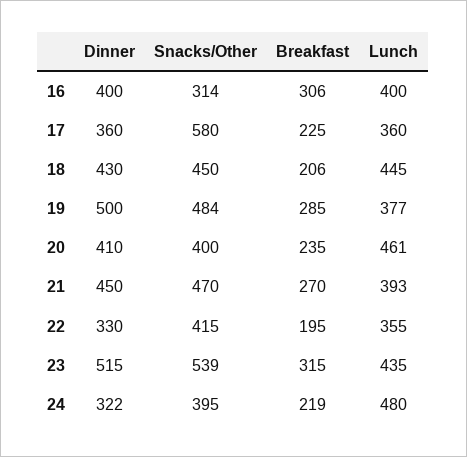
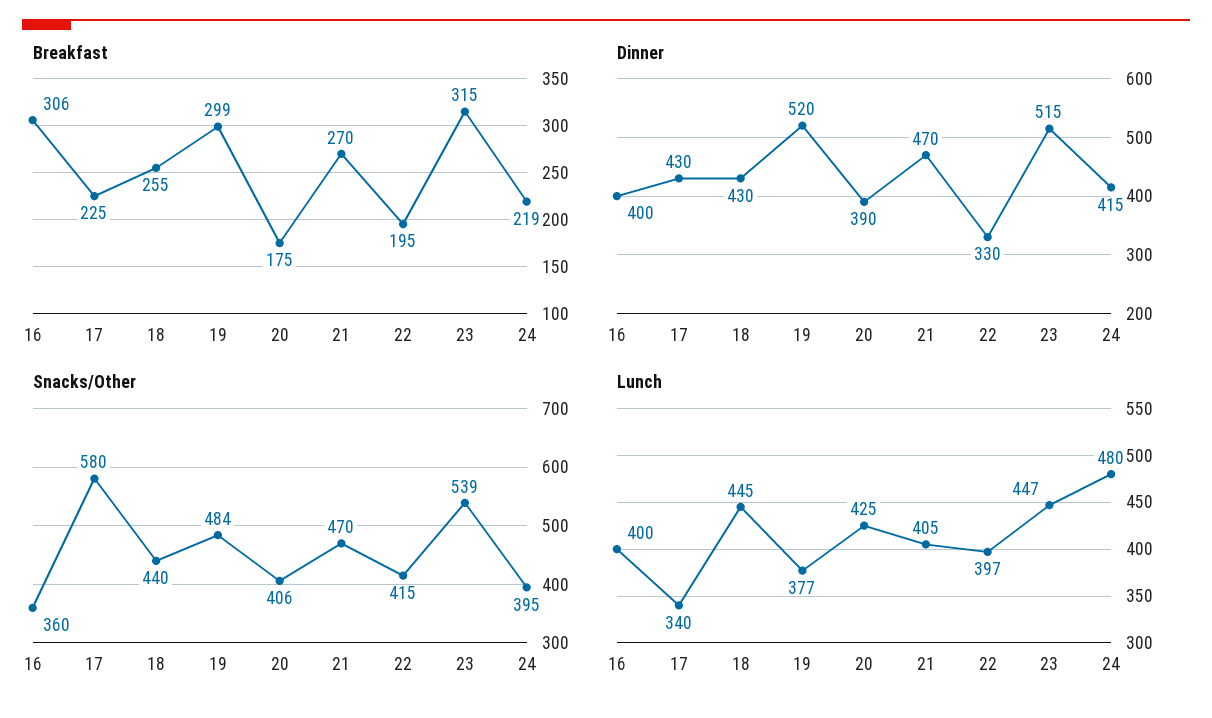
  {
    "Dinner": {
      "16": 400,
-     "17": 360,
+     "17": 430,
      "18": 430,
-     "19": 500,
+     "19": 520,
-     "20": 410,
+     "20": 390,
-     "21": 450,
+     "21": 470,
      "22": 330,
      "23": 515,
-     "24": 322
+     "24": 415
    },
    "Snacks/Other": {
-     "16": 314,
+     "16": 360,
      "17": 580,
-     "18": 450,
+     "18": 440,
      "19": 484,
-     "20": 400,
+     "20": 406,
      "21": 470,
      "22": 415,
      "23": 539,
      "24": 395
    },
    "Breakfast": {
      "16": 306,
      "17": 225,
-     "18": 206,
+     "18": 255,
-     "19": 285,
+     "19": 299,
-     "20": 235,
+     "20": 175,
      "21": 270,
      "22": 195,
      "23": 315,
      "24": 219
    },
    "Lunch": {
      "16": 400,
-     "17": 360,
+     "17": 340,
      "18": 445,
      "19": 377,
-     "20": 461,
+     "20": 425,
-     "21": 393,
+     "21": 405,
-     "22": 355,
+     "22": 397,
-     "23": 435,
+     "23": 447,
      "24": 480
    }
  }

